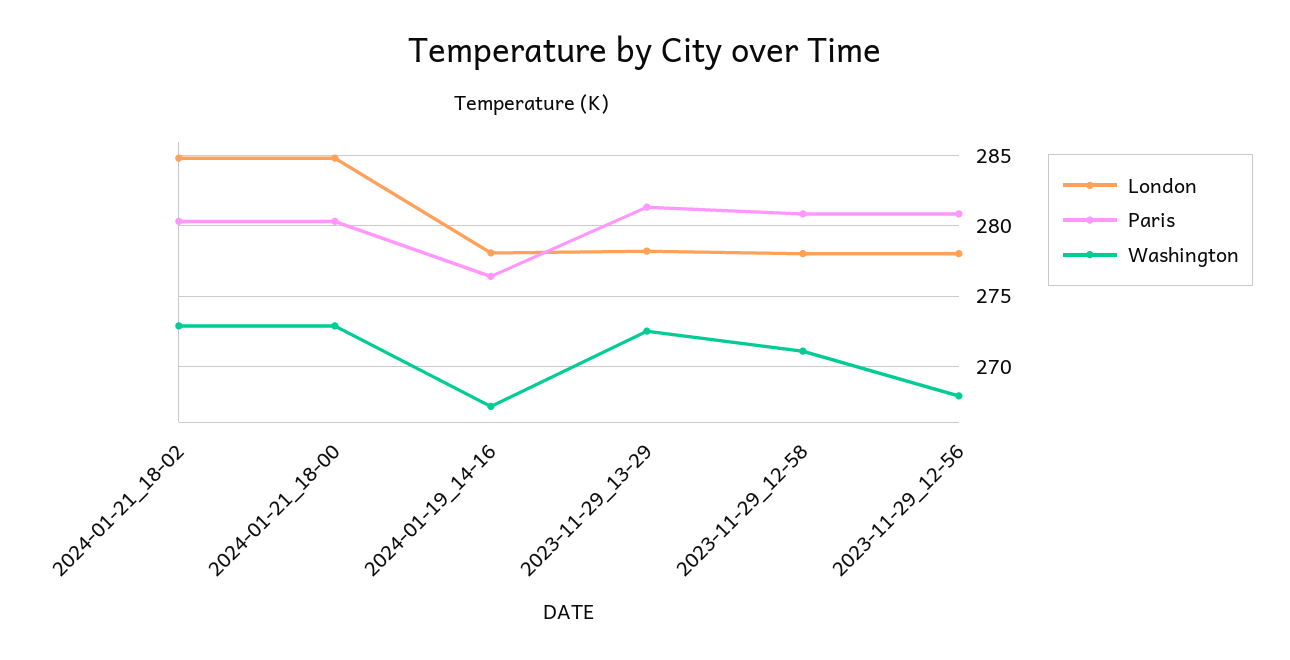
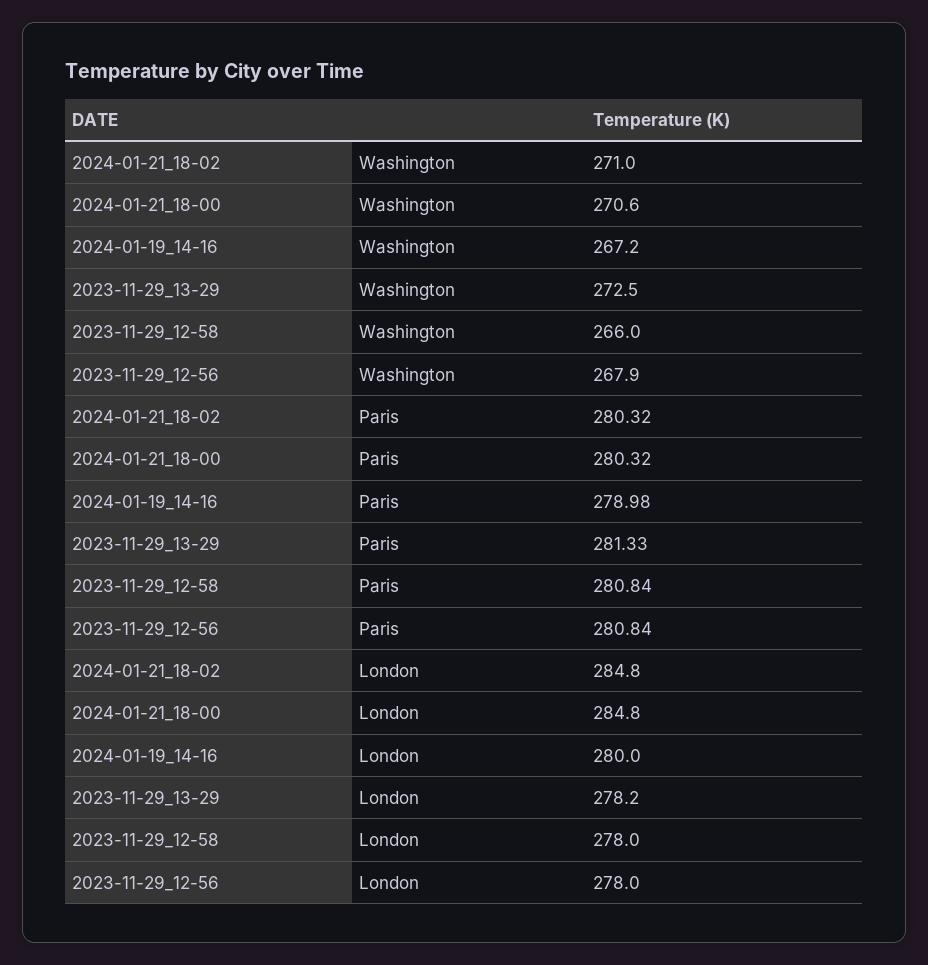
  {
    "London": {
      "2024-01-21_18-02": 284.8,
      "2024-01-21_18-00": 284.8,
-     "2024-01-19_14-16": 278,
+     "2024-01-19_14-16": 280,
      "2023-11-29_13-29": 278.2,
      "2023-11-29_12-58": 278,
      "2023-11-29_12-56": 278
    },
    "Paris": {
      "2024-01-21_18-02": 280.32,
      "2024-01-21_18-00": 280.32,
-     "2024-01-19_14-16": 276.5,
+     "2024-01-19_14-16": 278.98,
      "2023-11-29_13-29": 281.33,
      "2023-11-29_12-58": 280.84,
      "2023-11-29_12-56": 280.84
    },
    "Washington": {
-     "2024-01-21_18-02": 273,
+     "2024-01-21_18-02": 271,
-     "2024-01-21_18-00": 273,
+     "2024-01-21_18-00": 270.6,
      "2024-01-19_14-16": 267.2,
      "2023-11-29_13-29": 272.5,
-     "2023-11-29_12-58": 271,
+     "2023-11-29_12-58": 266,
      "2023-11-29_12-56": 267.9
    }
  }

